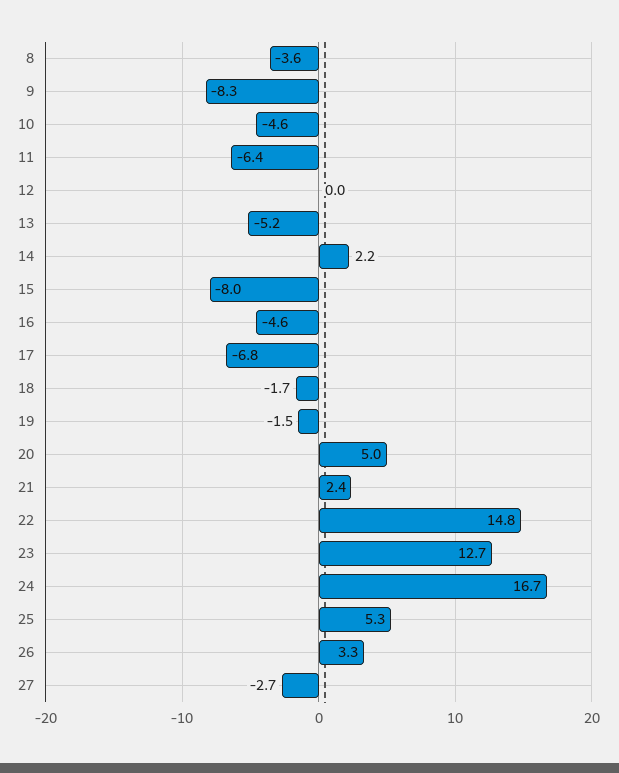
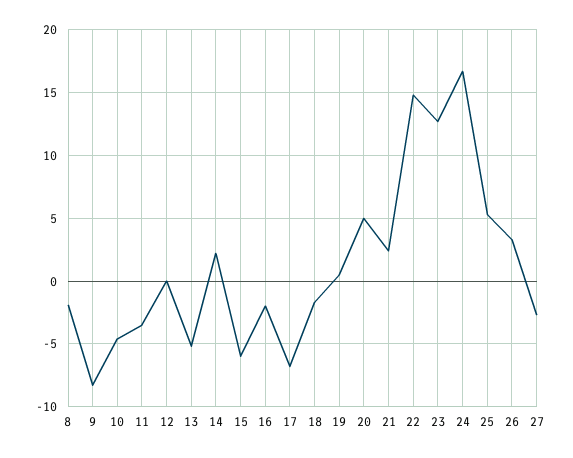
  {
-   "8": -3.6,
+   "8": -2,
    "9": -8.3,
    "10": -4.6,
-   "11": -6.4,
+   "11": -3.5,
    "12": 0,
    "13": -5.2,
    "14": 2.2,
-   "15": -8,
+   "15": -6,
-   "16": -4.6,
+   "16": -2,
    "17": -6.8,
    "18": -1.7,
-   "19": -1.5,
+   "19": 0.5,
    "20": 5,
    "21": 2.4,
    "22": 14.8,
    "23": 12.7,
    "24": 16.7,
    "25": 5.3,
    "26": 3.3,
    "27": -2.7
  }

